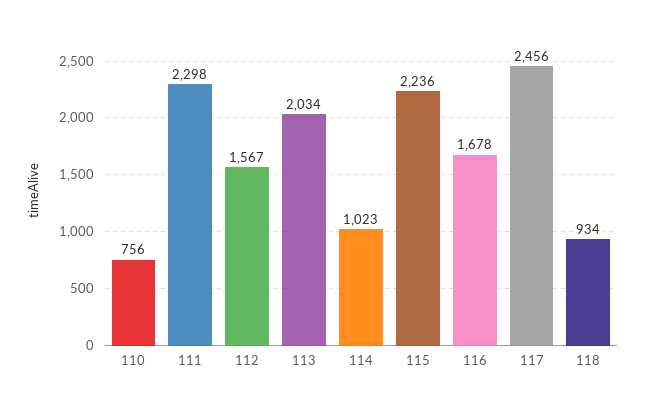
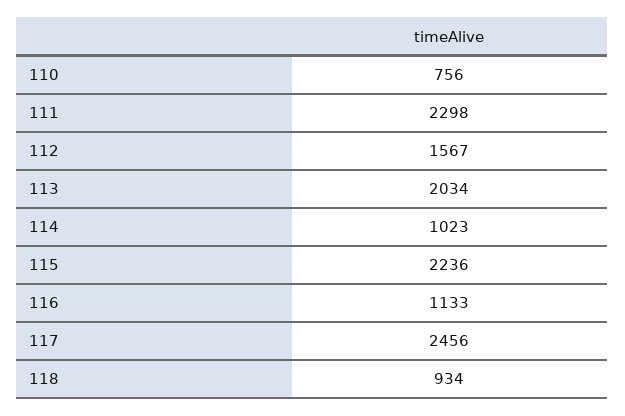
  {
    "110": 756,
    "111": 2298,
    "112": 1567,
    "113": 2034,
    "114": 1023,
    "115": 2236,
-   "116": 1678,
+   "116": 1133,
    "117": 2456,
    "118": 934
  }

